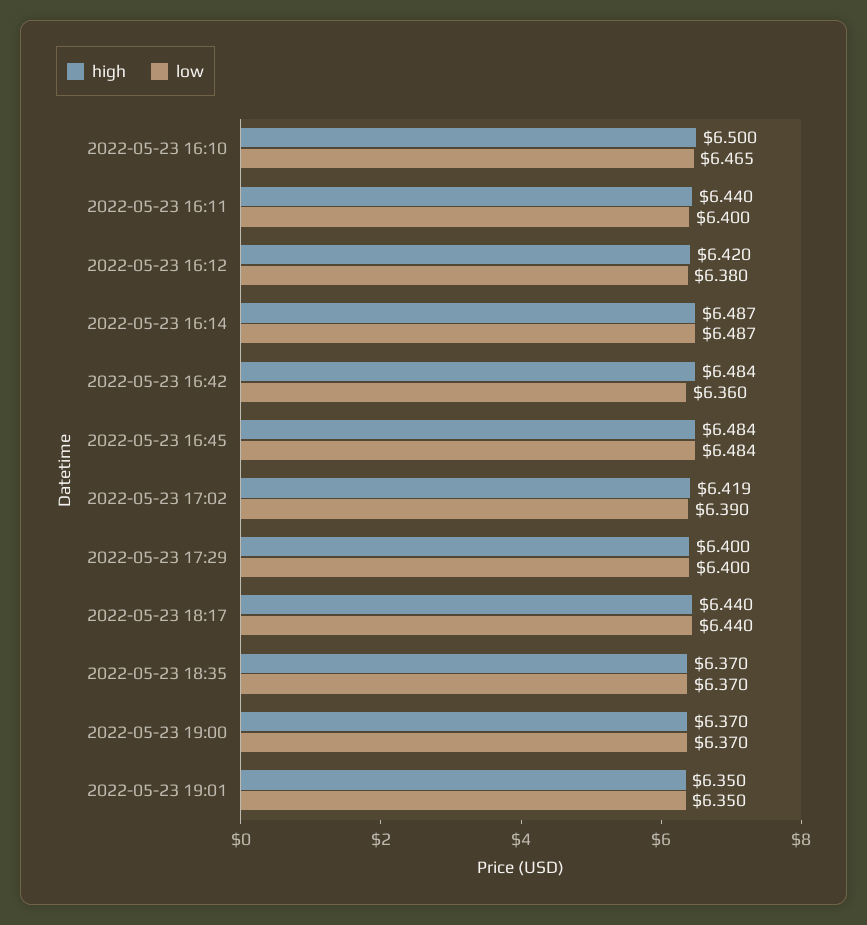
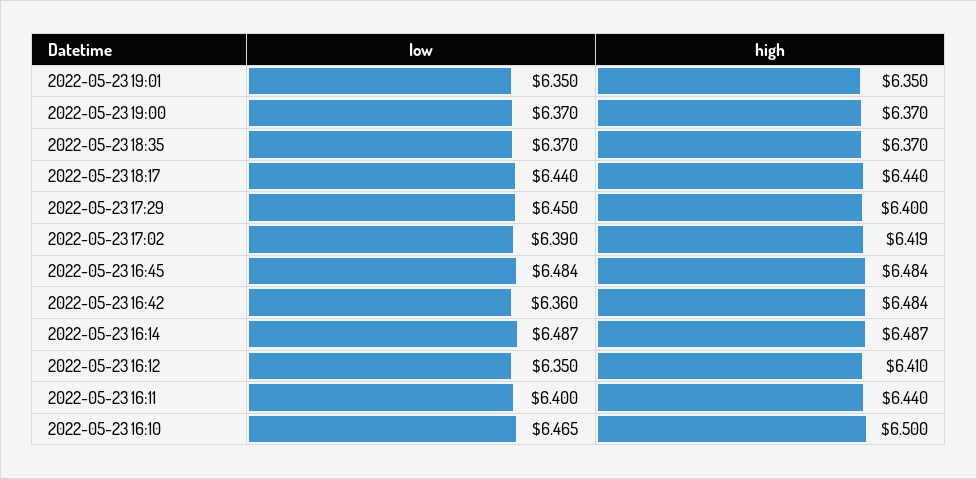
  {
    "high": {
      "2022-05-23 16:10": 6.5,
      "2022-05-23 16:11": 6.44,
-     "2022-05-23 16:12": 6.42,
+     "2022-05-23 16:12": 6.41,
      "2022-05-23 16:14": 6.487,
      "2022-05-23 16:42": 6.484,
      "2022-05-23 16:45": 6.484,
      "2022-05-23 17:02": 6.419,
      "2022-05-23 17:29": 6.4,
      "2022-05-23 18:17": 6.44,
      "2022-05-23 18:35": 6.37,
      "2022-05-23 19:00": 6.37,
      "2022-05-23 19:01": 6.35
    },
    "low": {
      "2022-05-23 16:10": 6.465,
      "2022-05-23 16:11": 6.4,
-     "2022-05-23 16:12": 6.38,
+     "2022-05-23 16:12": 6.35,
      "2022-05-23 16:14": 6.487,
      "2022-05-23 16:42": 6.36,
      "2022-05-23 16:45": 6.484,
      "2022-05-23 17:02": 6.39,
-     "2022-05-23 17:29": 6.4,
+     "2022-05-23 17:29": 6.45,
      "2022-05-23 18:17": 6.44,
      "2022-05-23 18:35": 6.37,
      "2022-05-23 19:00": 6.37,
      "2022-05-23 19:01": 6.35
    }
  }

